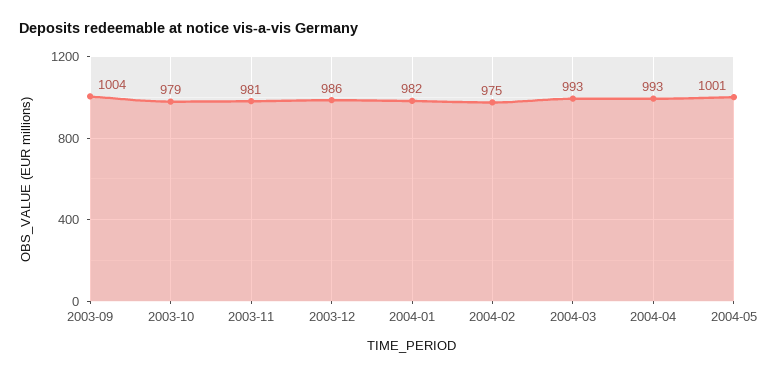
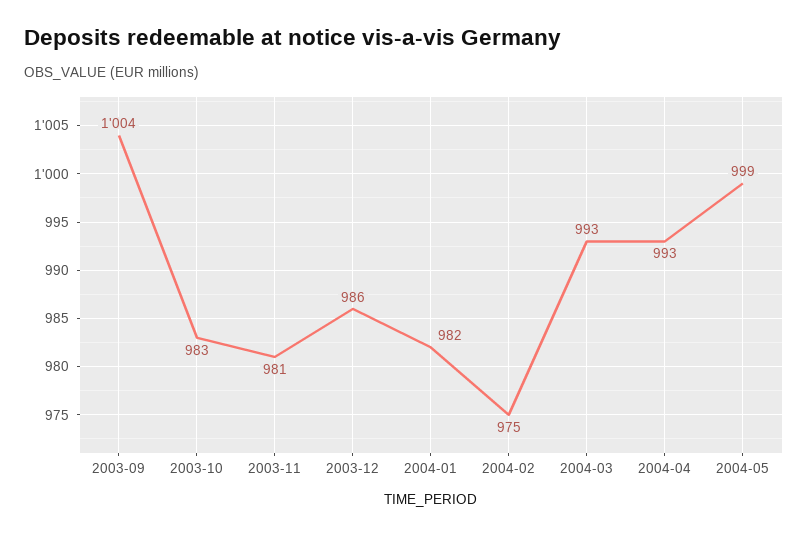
  {
    "2003-09": 1004,
-   "2003-10": 979,
+   "2003-10": 983,
    "2003-11": 981,
    "2003-12": 986,
    "2004-01": 982,
    "2004-02": 975,
    "2004-03": 993,
    "2004-04": 993,
-   "2004-05": 1001
+   "2004-05": 999
  }

